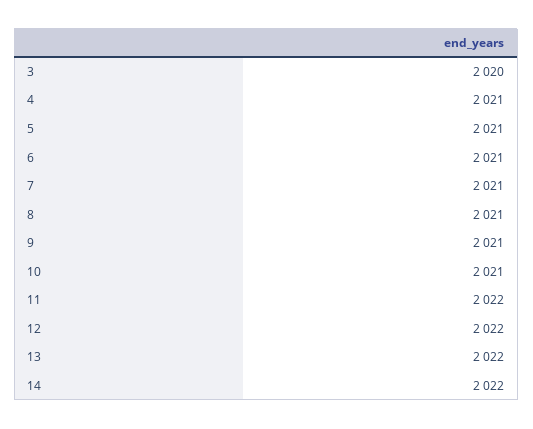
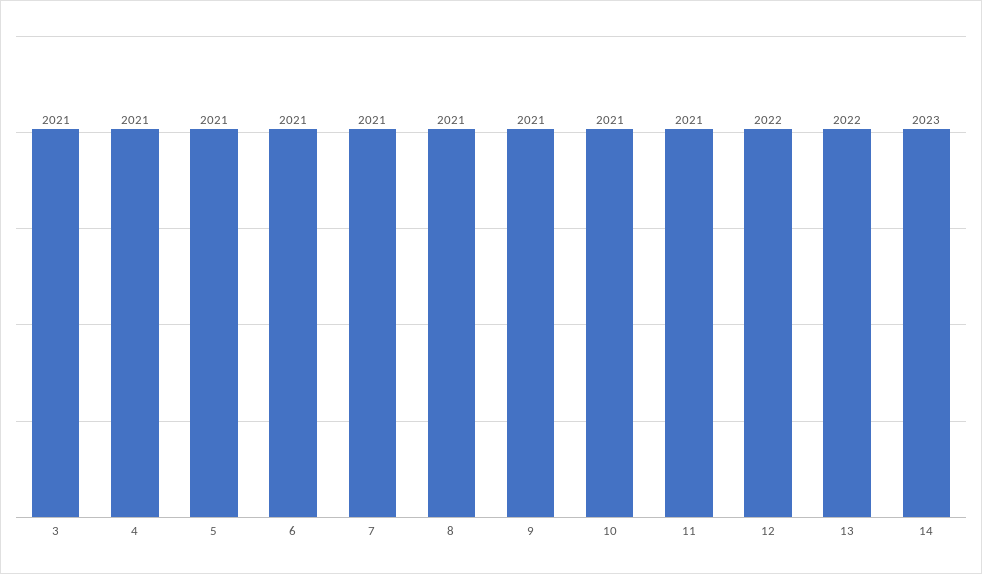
  {
-   "3": 2020,
+   "3": 2021,
    "4": 2021,
    "5": 2021,
    "6": 2021,
    "7": 2021,
    "8": 2021,
    "9": 2021,
    "10": 2021,
-   "11": 2022,
+   "11": 2021,
    "12": 2022,
    "13": 2022,
-   "14": 2022
+   "14": 2023
  }

